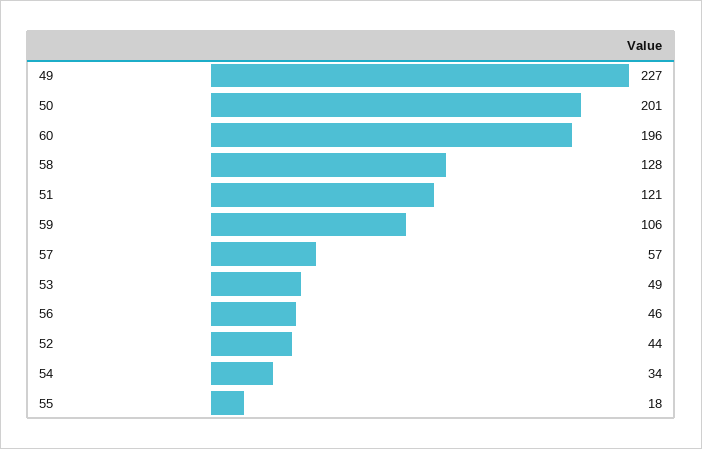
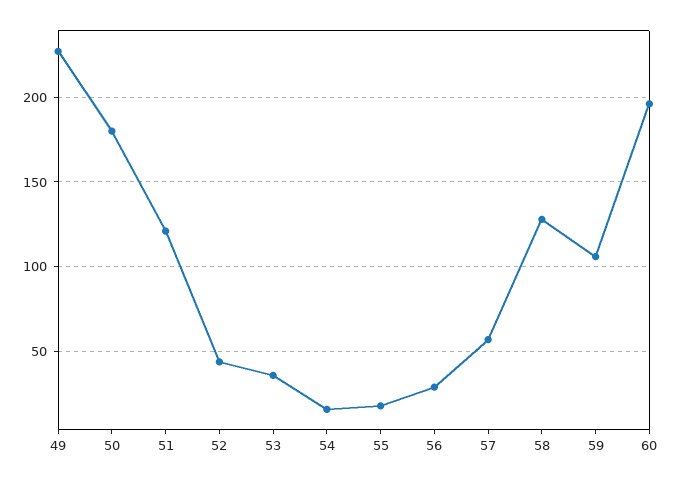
  {
    "49": 227,
-   "50": 201,
+   "50": 180,
    "60": 196,
    "58": 128,
    "51": 121,
    "59": 106,
    "57": 57,
-   "53": 49,
+   "53": 35,
-   "56": 46,
+   "56": 30,
    "52": 44,
-   "54": 34,
+   "54": 15,
    "55": 18
  }

